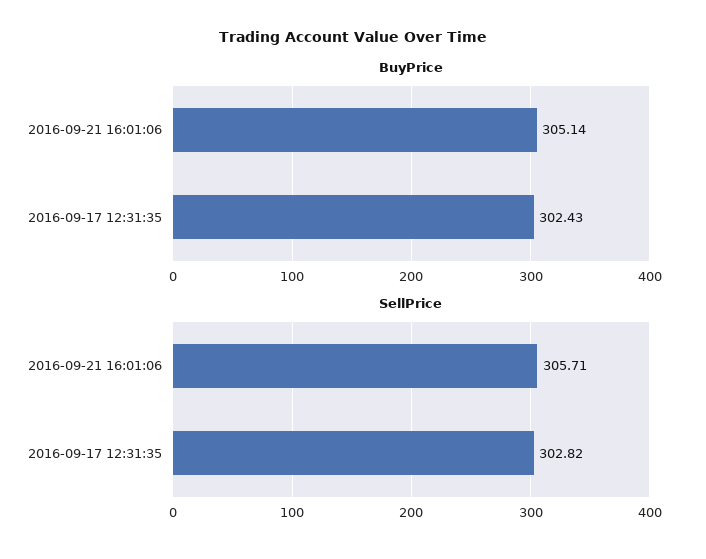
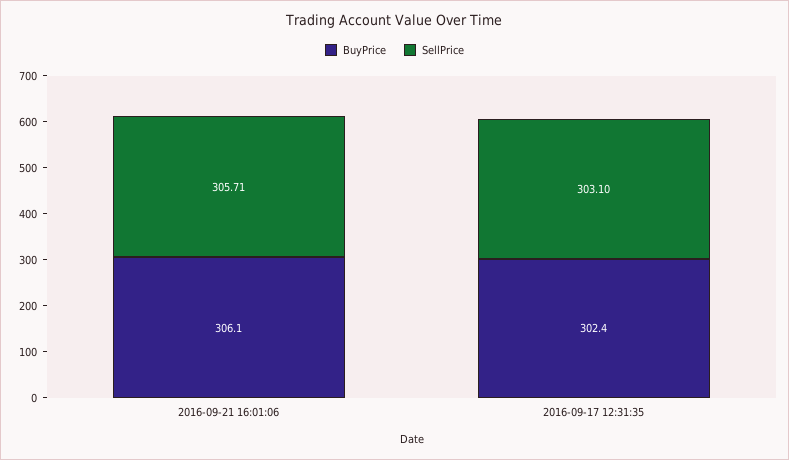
  {
    "BuyPrice": {
-     "2016-09-21 16:01:06": 305.14,
+     "2016-09-21 16:01:06": 306.1,
      "2016-09-17 12:31:35": 302.43
    },
    "SellPrice": {
      "2016-09-21 16:01:06": 305.71,
-     "2016-09-17 12:31:35": 302.82
+     "2016-09-17 12:31:35": 303.1
    }
  }

